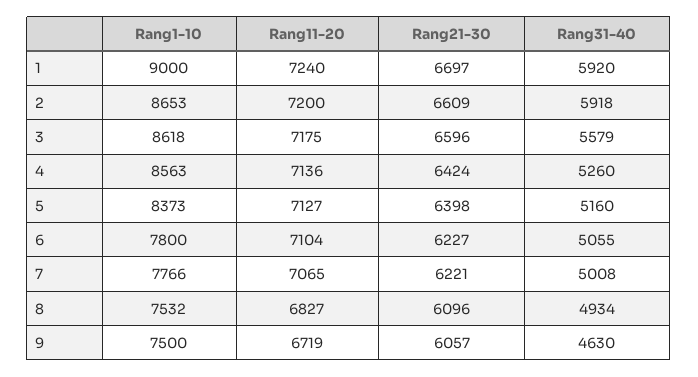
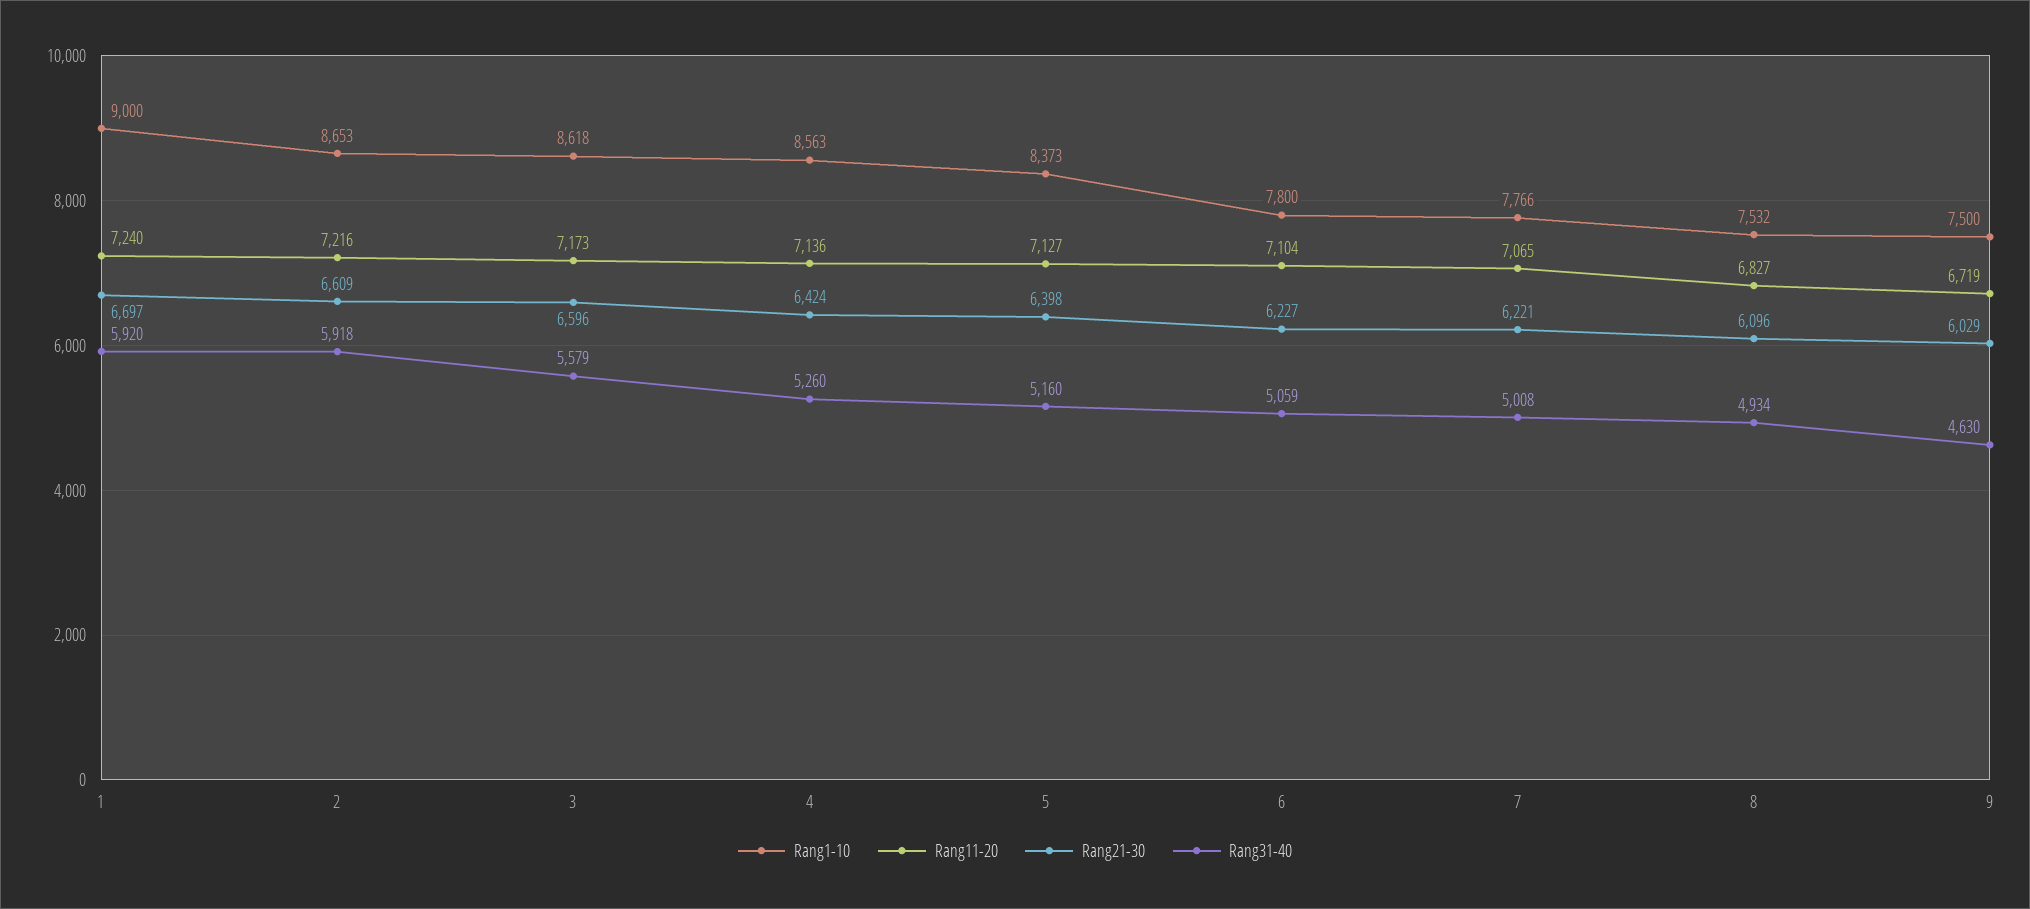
  {
    "Rang1-10": {
      "1": 9000,
      "2": 8653,
      "3": 8618,
      "4": 8563,
      "5": 8373,
      "6": 7800,
      "7": 7766,
      "8": 7532,
      "9": 7500
    },
    "Rang11-20": {
      "1": 7240,
-     "2": 7200,
+     "2": 7216,
-     "3": 7175,
+     "3": 7173,
      "4": 7136,
      "5": 7127,
      "6": 7104,
      "7": 7065,
      "8": 6827,
      "9": 6719
    },
    "Rang21-30": {
      "1": 6697,
      "2": 6609,
      "3": 6596,
      "4": 6424,
      "5": 6398,
      "6": 6227,
      "7": 6221,
      "8": 6096,
-     "9": 6057
+     "9": 6029
    },
    "Rang31-40": {
      "1": 5920,
      "2": 5918,
      "3": 5579,
      "4": 5260,
      "5": 5160,
-     "6": 5055,
+     "6": 5059,
      "7": 5008,
      "8": 4934,
      "9": 4630
    }
  }

